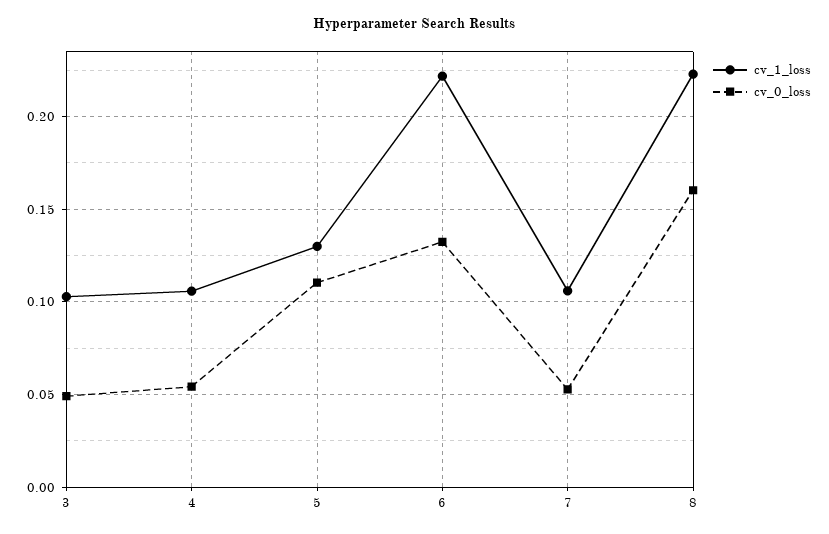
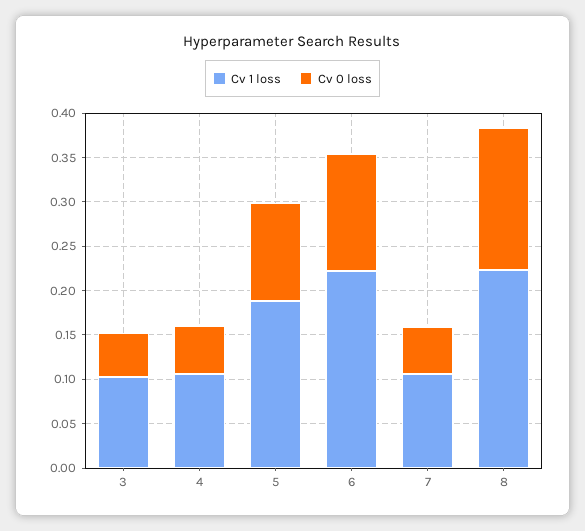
  {
    "cv_1_loss": {
      "3": 0.105,
      "4": 0.105,
-     "5": 0.13,
+     "5": 0.19,
      "6": 0.22,
      "7": 0.105,
      "8": 0.225
    },
    "cv_0_loss": {
      "3": 0.05,
      "4": 0.055,
      "5": 0.11,
      "6": 0.13,
      "7": 0.055,
      "8": 0.16
    }
  }

